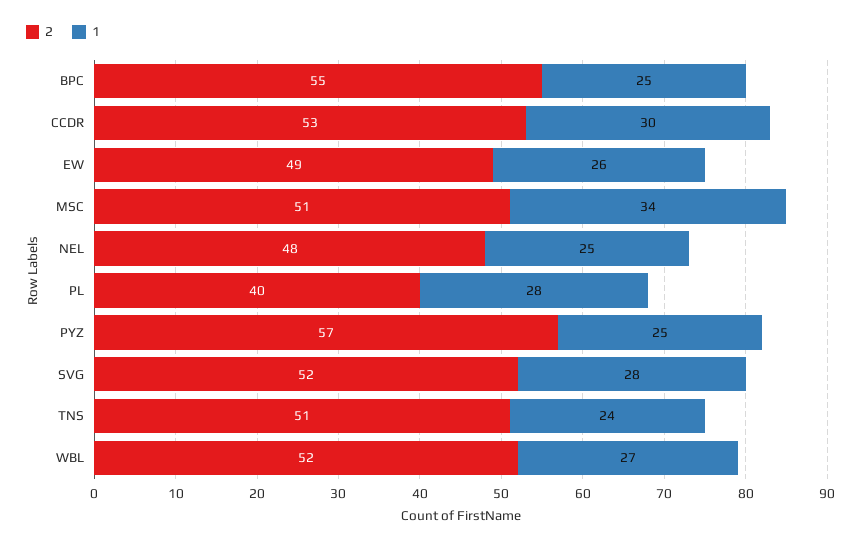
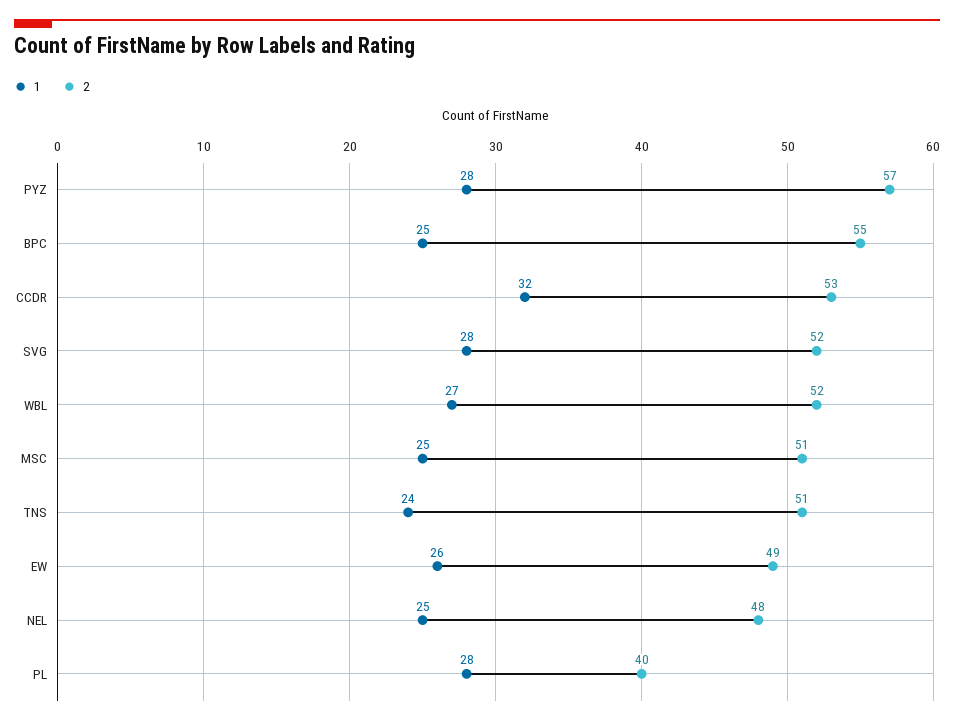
  {
    "2": {
      "BPC": 55,
      "CCDR": 53,
      "EW": 49,
      "MSC": 51,
      "NEL": 48,
      "PL": 40,
      "PYZ": 57,
      "SVG": 52,
      "TNS": 51,
      "WBL": 52
    },
    "1": {
      "BPC": 25,
-     "CCDR": 30,
+     "CCDR": 32,
      "EW": 26,
-     "MSC": 34,
+     "MSC": 25,
      "NEL": 25,
      "PL": 28,
-     "PYZ": 25,
+     "PYZ": 28,
      "SVG": 28,
      "TNS": 24,
      "WBL": 27
    }
  }

